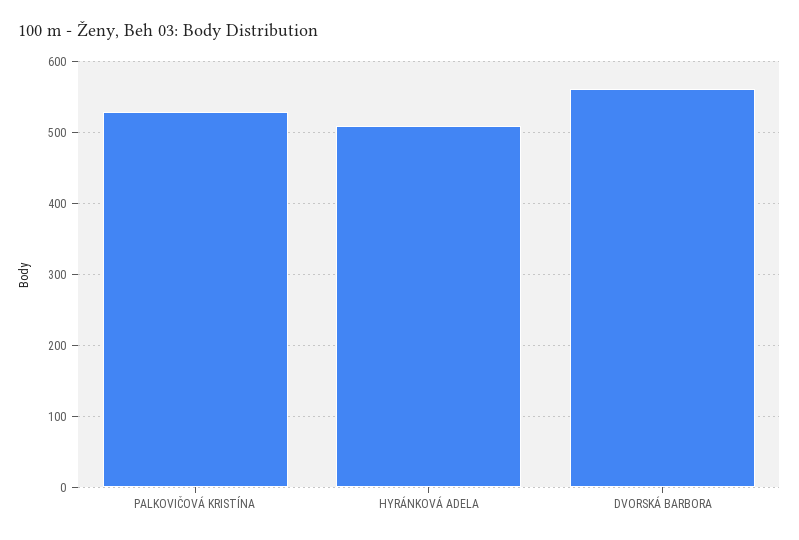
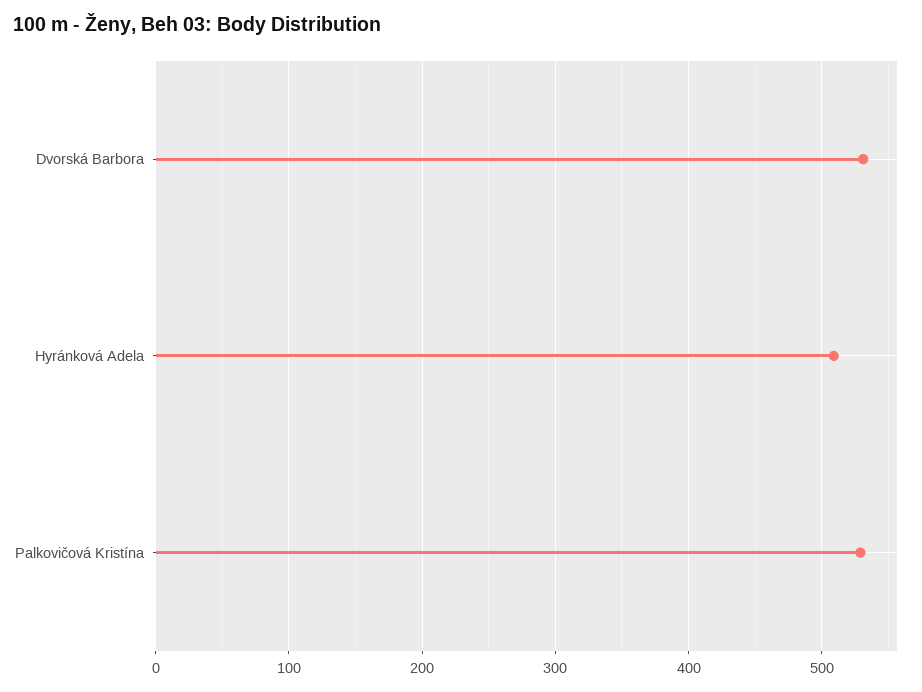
  {
    "PALKOVIČOVÁ KRISTÍNA": 530,
    "HYRÁNKOVÁ ADELA": 510,
-   "DVORSKÁ BARBORA": 560
+   "DVORSKÁ BARBORA": 530
  }

